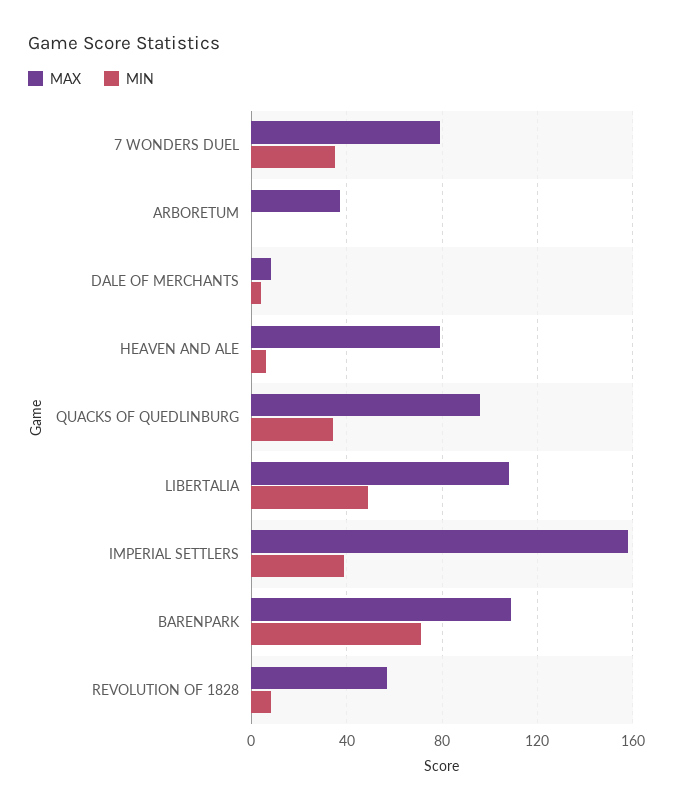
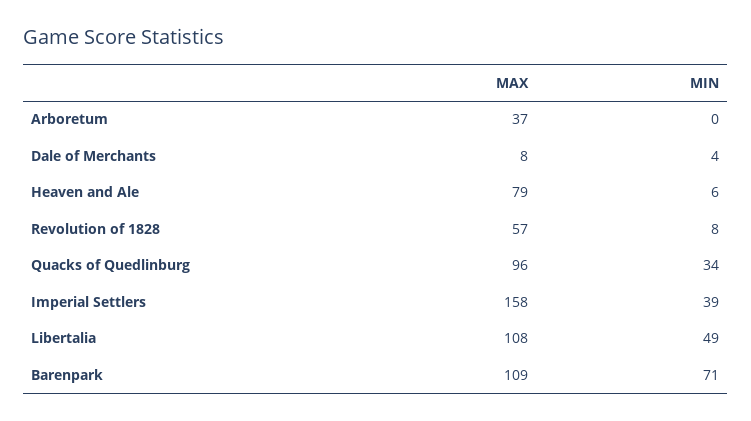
  {
    "MAX": {
-     "7 WONDERS DUEL": 80,
      "ARBORETUM": 37,
      "DALE OF MERCHANTS": 8,
      "HEAVEN AND ALE": 79,
      "QUACKS OF QUEDLINBURG": 96,
      "LIBERTALIA": 108,
      "IMPERIAL SETTLERS": 158,
      "BARENPARK": 109,
      "REVOLUTION OF 1828": 57
    },
    "MIN": {
-     "7 WONDERS DUEL": 35,
      "ARBORETUM": 0,
      "DALE OF MERCHANTS": 4,
      "HEAVEN AND ALE": 6,
      "QUACKS OF QUEDLINBURG": 34,
      "LIBERTALIA": 49,
      "IMPERIAL SETTLERS": 39,
      "BARENPARK": 71,
      "REVOLUTION OF 1828": 8
    }
  }

